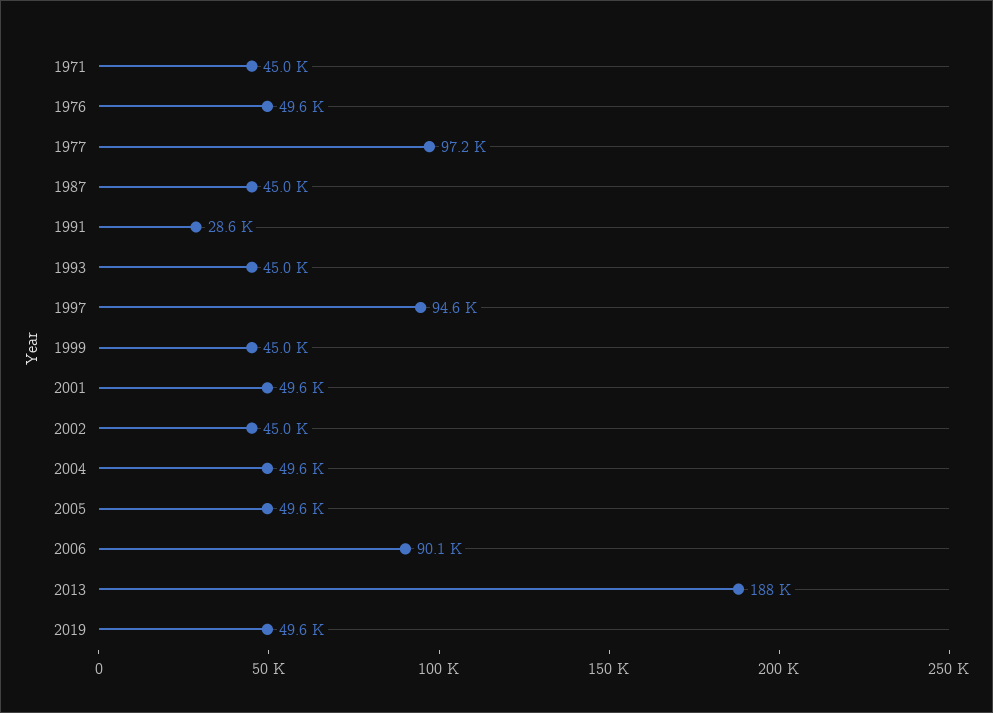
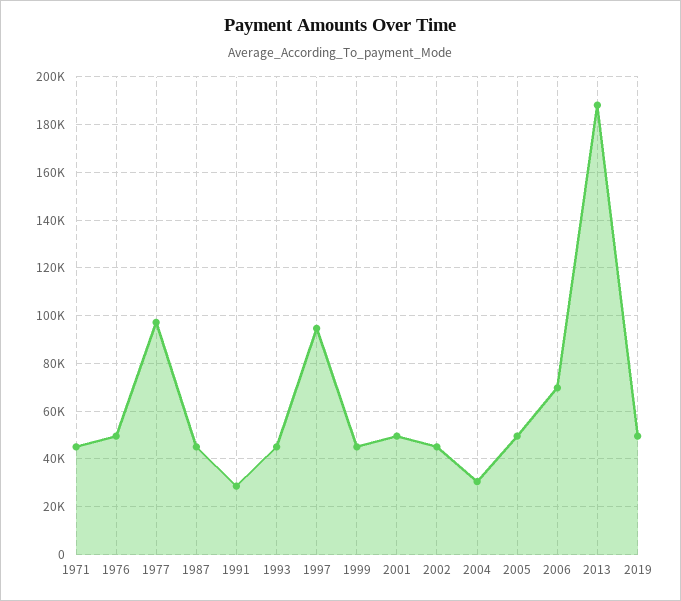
  {
    "1971": 45000,
    "1976": 49600,
    "1977": 97200,
    "1987": 45000,
    "1991": 28600,
    "1993": 45000,
    "1997": 94600,
    "1999": 45000,
    "2001": 49600,
    "2002": 45000,
-   "2004": 49600,
+   "2004": 30000,
    "2005": 49600,
-   "2006": 90100,
+   "2006": 70000,
    "2013": 188000,
    "2019": 49600
  }

